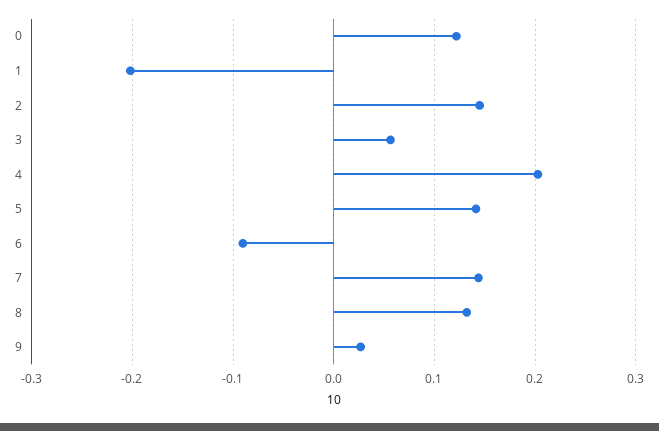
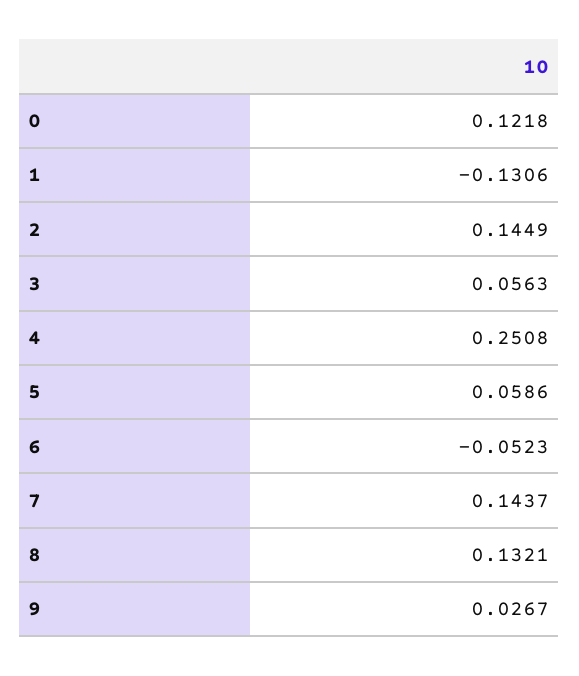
  {
    "0": 0.1218,
-   "1": -0.2,
+   "1": -0.1306,
    "2": 0.1449,
    "3": 0.0563,
-   "4": 0.2,
+   "4": 0.2508,
-   "5": 0.14,
+   "5": 0.0586,
-   "6": -0.09,
+   "6": -0.0523,
    "7": 0.1437,
    "8": 0.1321,
    "9": 0.0267
  }

